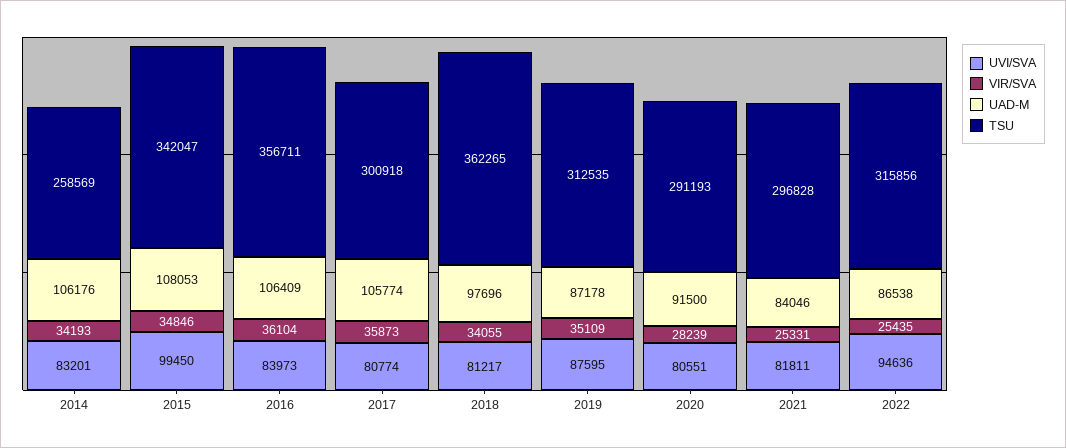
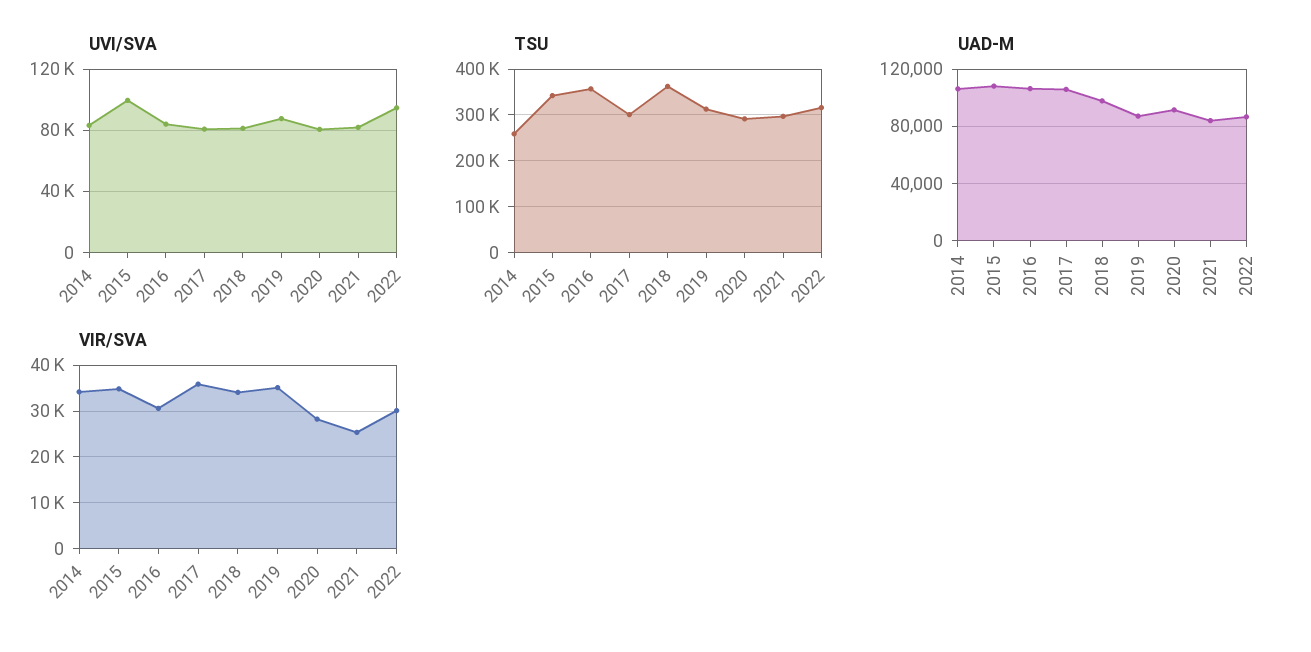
  {
    "UVI/SVA": {
      "2014": 83201,
      "2015": 99450,
      "2016": 83973,
      "2017": 80774,
      "2018": 81217,
      "2019": 87595,
      "2020": 80551,
      "2021": 81811,
      "2022": 94636
    },
    "VIR/SVA": {
      "2014": 34193,
      "2015": 34846,
-     "2016": 36104,
+     "2016": 30000,
      "2017": 35873,
      "2018": 34055,
      "2019": 35109,
      "2020": 28239,
      "2021": 25331,
-     "2022": 25435
+     "2022": 30000
    },
    "UAD-M": {
      "2014": 106176,
      "2015": 108053,
      "2016": 106409,
      "2017": 105774,
      "2018": 97696,
      "2019": 87178,
      "2020": 91500,
      "2021": 84046,
      "2022": 86538
    },
    "TSU": {
      "2014": 258569,
      "2015": 342047,
      "2016": 356711,
      "2017": 300918,
      "2018": 362265,
      "2019": 312535,
      "2020": 291193,
      "2021": 296828,
      "2022": 315856
    }
  }

